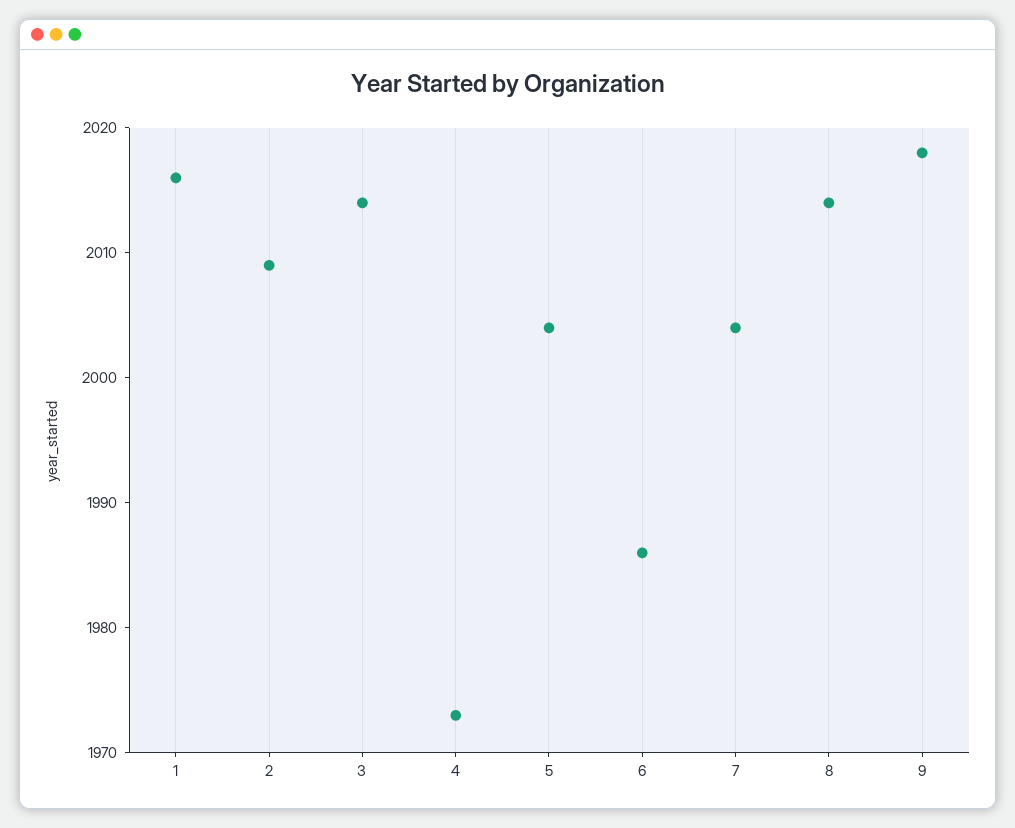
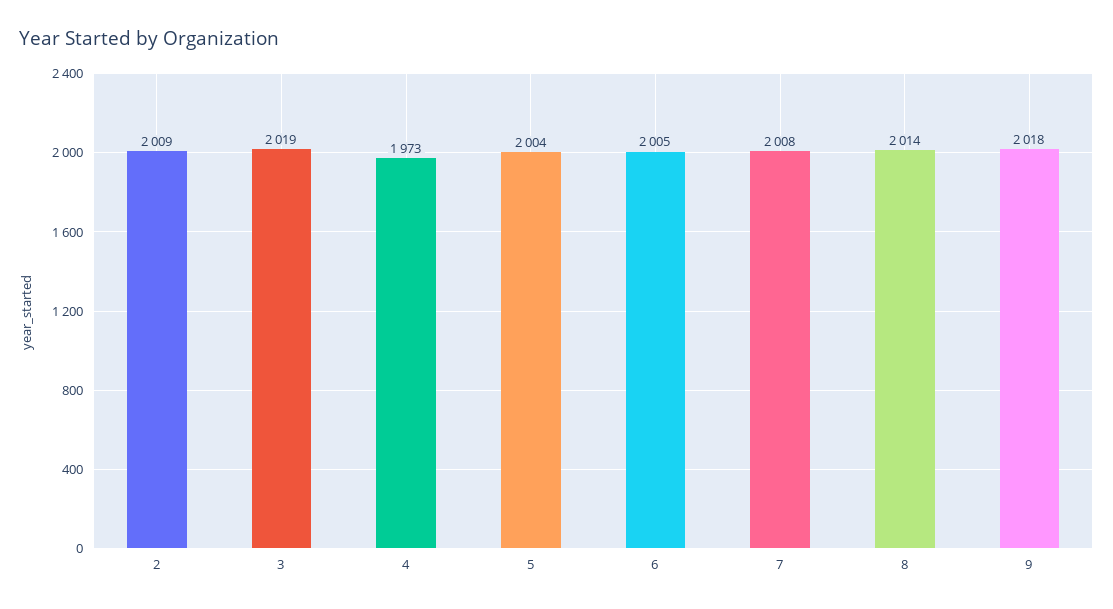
  {
-   "1": 2016,
    "2": 2009,
-   "3": 2014,
+   "3": 2019,
    "4": 1973,
    "5": 2004,
-   "6": 1986,
+   "6": 2005,
-   "7": 2004,
+   "7": 2008,
    "8": 2014,
    "9": 2018
  }

